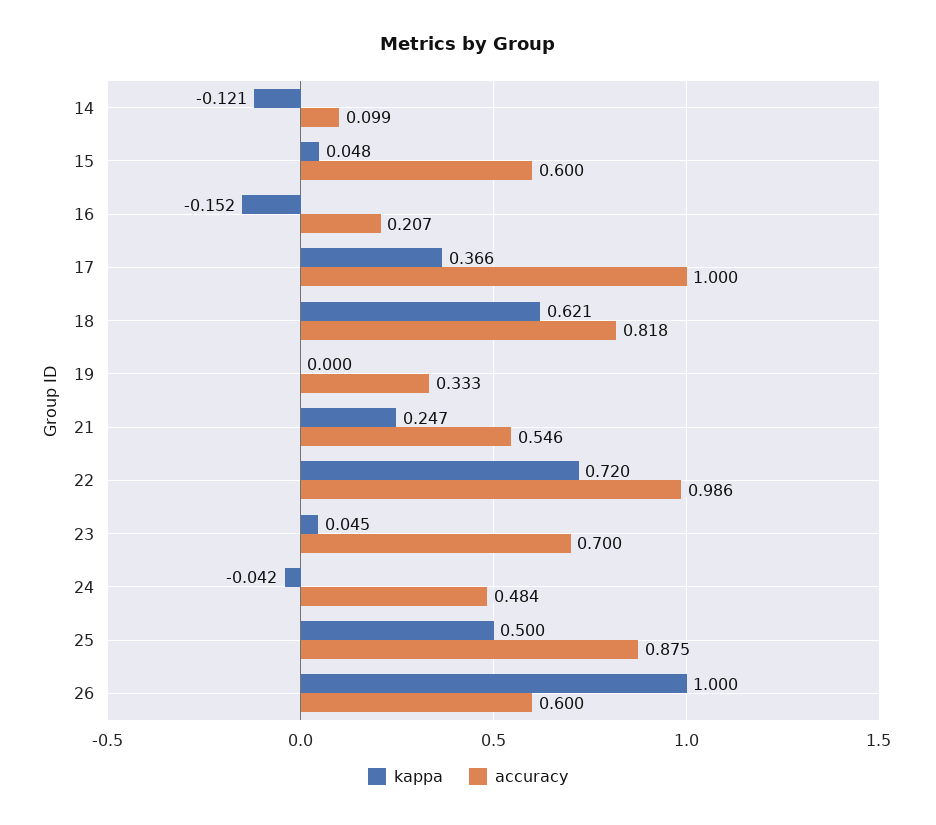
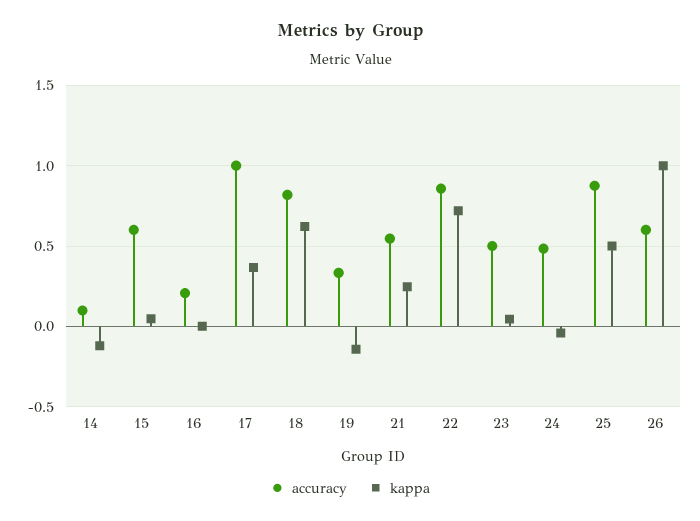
  {
    "kappa": {
      "14": -0.121,
      "15": 0.048,
-     "16": -0.152,
+     "16": 0,
      "17": 0.366,
      "18": 0.621,
-     "19": 0,
+     "19": -0.15,
      "21": 0.247,
      "22": 0.72,
      "23": 0.045,
      "24": -0.042,
      "25": 0.5,
      "26": 1
    },
    "accuracy": {
      "14": 0.099,
      "15": 0.6,
      "16": 0.207,
      "17": 1,
      "18": 0.818,
      "19": 0.333,
      "21": 0.546,
-     "22": 0.986,
+     "22": 0.85,
-     "23": 0.7,
+     "23": 0.5,
      "24": 0.484,
      "25": 0.875,
      "26": 0.6
    }
  }

